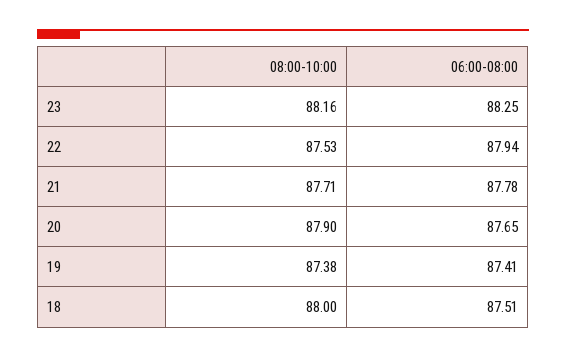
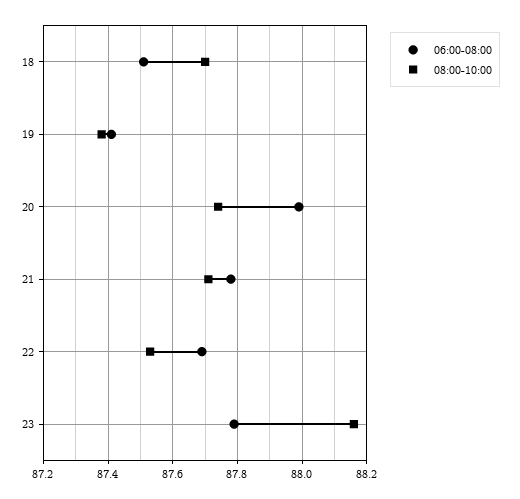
  {
    "08:00-10:00": {
      "23": 88.16,
      "22": 87.53,
      "21": 87.71,
-     "20": 87.9,
+     "20": 87.75,
      "19": 87.38,
-     "18": 88
+     "18": 87.7
    },
    "06:00-08:00": {
-     "23": 88.25,
+     "23": 87.8,
-     "22": 87.94,
+     "22": 87.7,
      "21": 87.78,
-     "20": 87.65,
+     "20": 88,
      "19": 87.41,
      "18": 87.51
    }
  }

